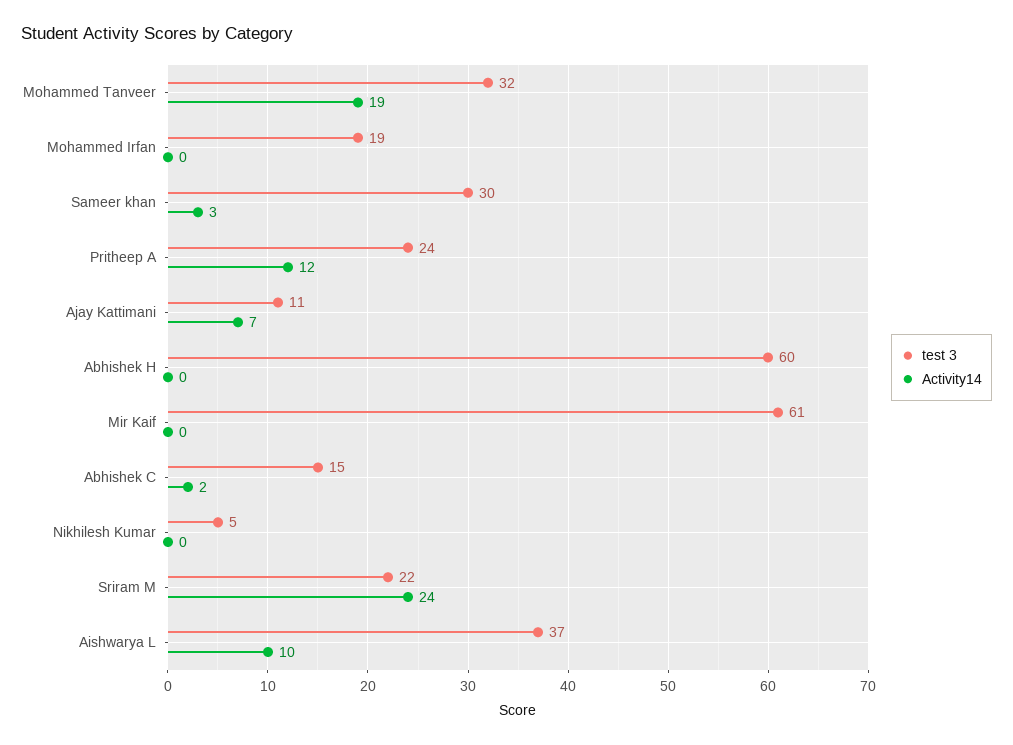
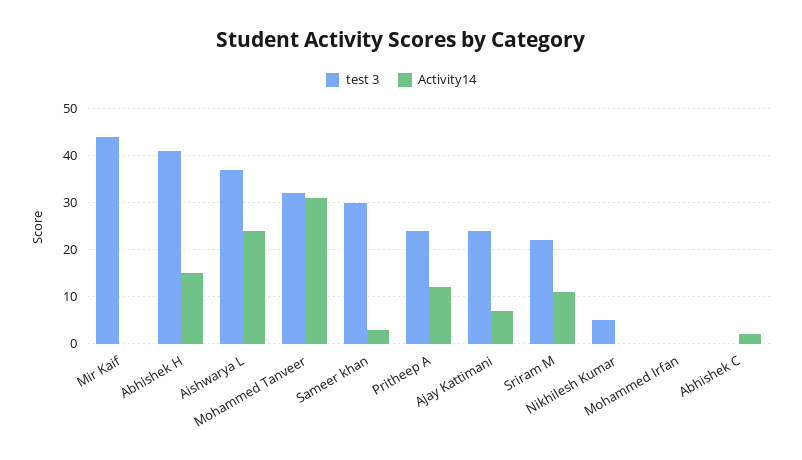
  {
    "test 3": {
      "Mohammed Tanveer": 32,
-     "Mohammed Irfan": 19,
+     "Mohammed Irfan": 0,
      "Sameer khan": 30,
      "Pritheep A": 24,
-     "Ajay Kattimani": 11,
+     "Ajay Kattimani": 25,
-     "Abhishek H": 60,
+     "Abhishek H": 40,
-     "Mir Kaif": 61,
+     "Mir Kaif": 45,
-     "Abhishek C": 15,
+     "Abhishek C": 0,
      "Nikhilesh Kumar": 5,
      "Sriram M": 22,
      "Aishwarya L": 37
    },
    "Activity14": {
-     "Mohammed Tanveer": 19,
+     "Mohammed Tanveer": 30,
      "Mohammed Irfan": 0,
      "Sameer khan": 3,
      "Pritheep A": 12,
      "Ajay Kattimani": 7,
-     "Abhishek H": 0,
+     "Abhishek H": 15,
      "Mir Kaif": 0,
      "Abhishek C": 2,
      "Nikhilesh Kumar": 0,
-     "Sriram M": 24,
+     "Sriram M": 10,
-     "Aishwarya L": 10
+     "Aishwarya L": 25
    }
  }

